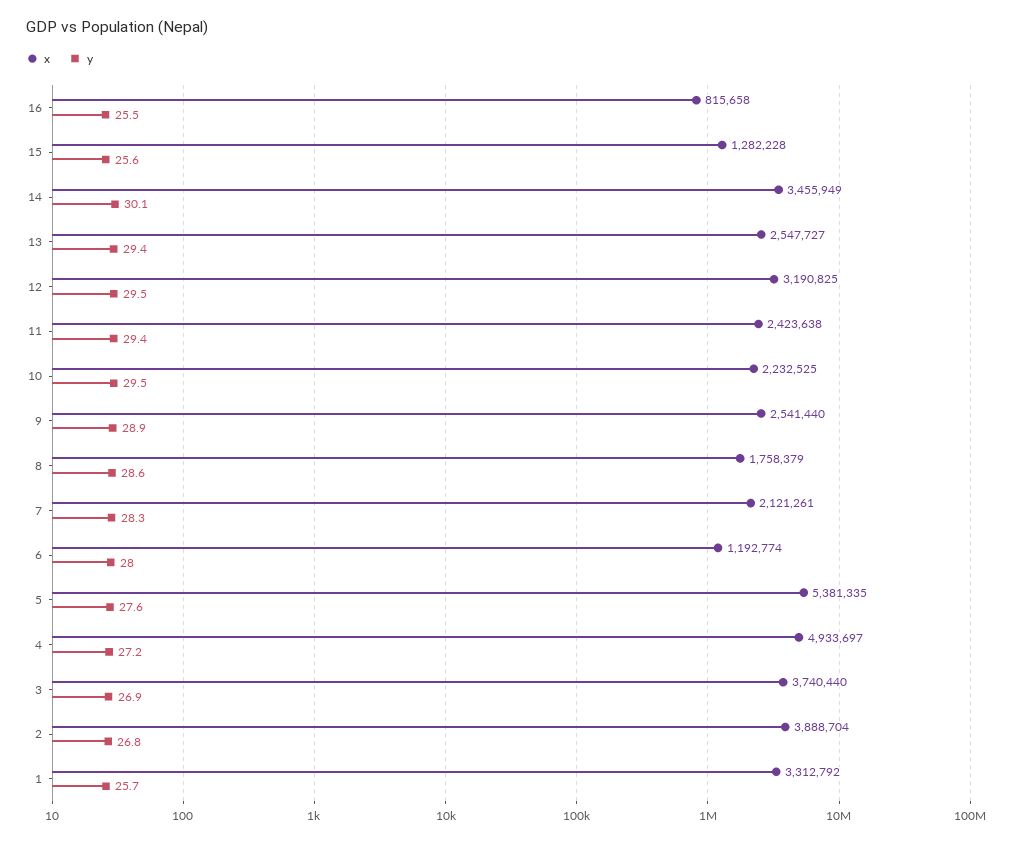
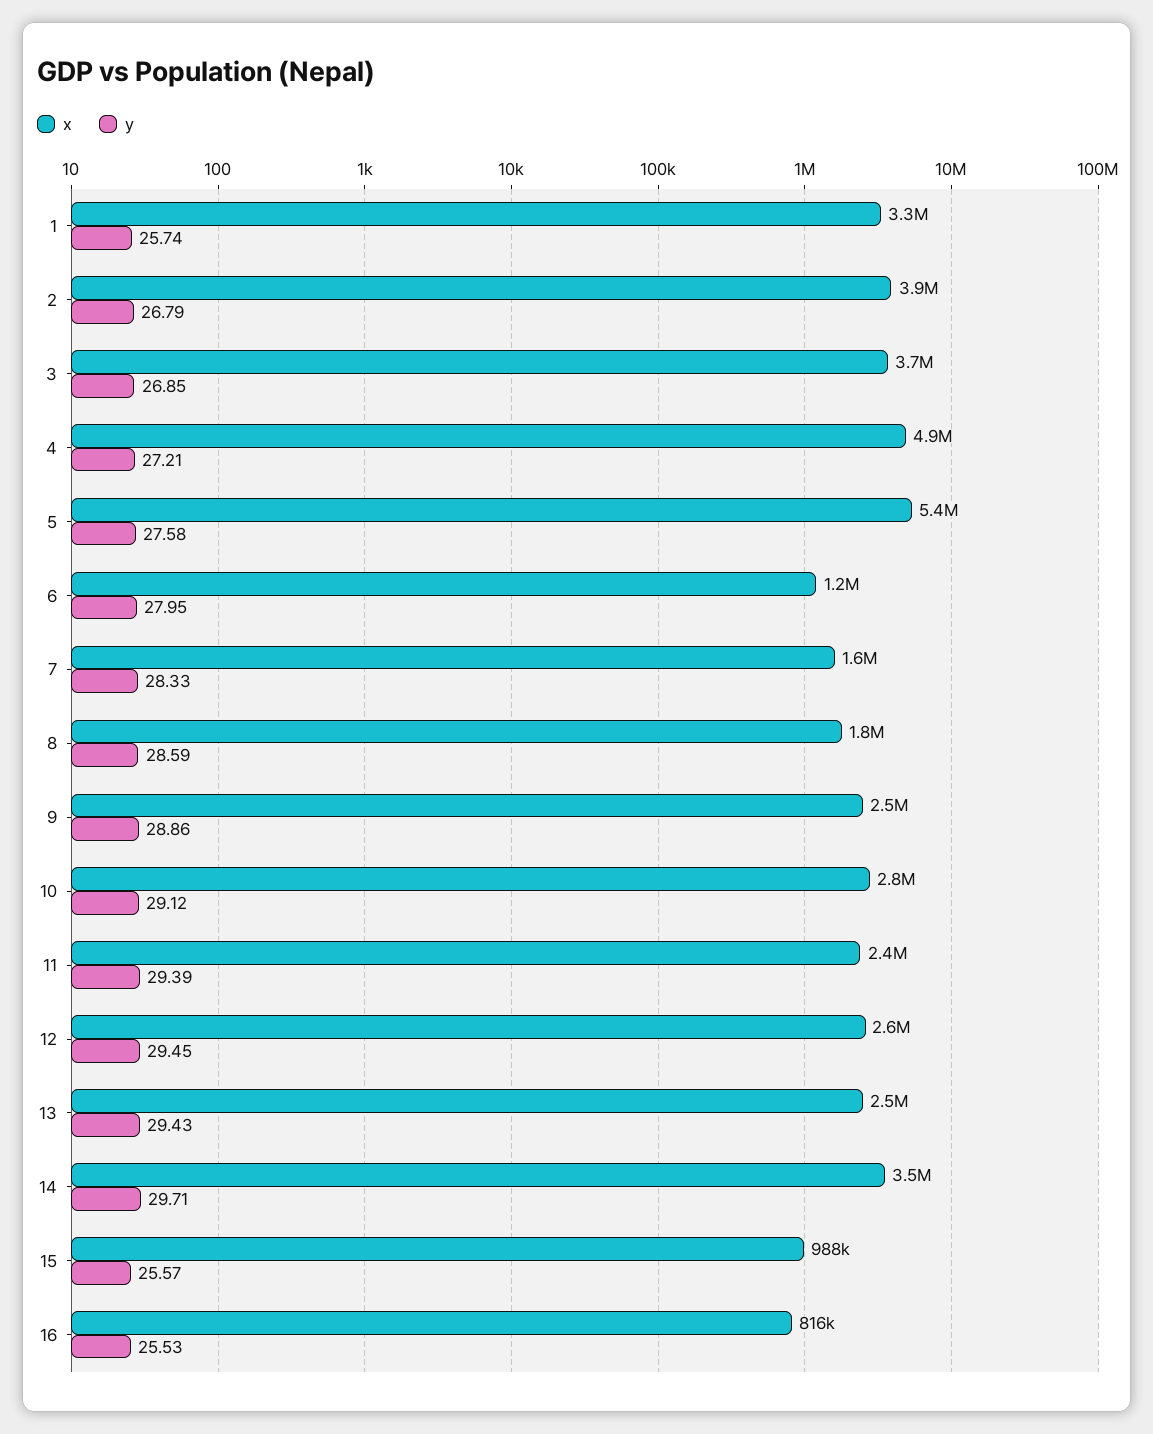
  {
    "x": {
      "16": 815658,
-     "15": 1282228,
+     "15": 988000,
      "14": 3455949,
      "13": 2547727,
-     "12": 3190825,
+     "12": 2600000,
      "11": 2423638,
-     "10": 2232525,
+     "10": 2800000,
      "9": 2541440,
      "8": 1758379,
-     "7": 2121261,
+     "7": 1600000,
      "6": 1192774,
      "5": 5381335,
      "4": 4933697,
      "3": 3740440,
      "2": 3888704,
      "1": 3312792
    },
    "y": {
      "16": 25.53,
      "15": 25.57,
-     "14": 30.1,
+     "14": 29.71,
      "13": 29.43,
      "12": 29.45,
      "11": 29.39,
-     "10": 29.5,
+     "10": 29.12,
      "9": 28.86,
      "8": 28.59,
      "7": 28.33,
      "6": 27.95,
      "5": 27.58,
      "4": 27.21,
      "3": 26.85,
      "2": 26.79,
      "1": 25.74
    }
  }

